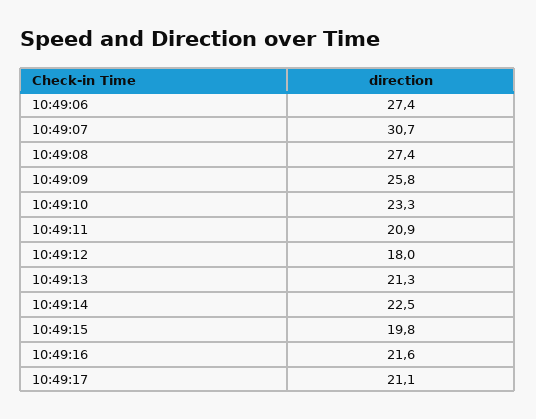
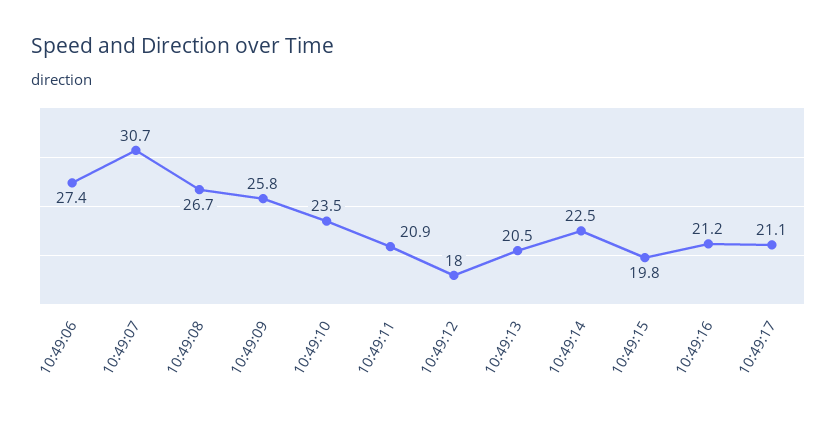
  {
    "10:49:06": 27.4,
    "10:49:07": 30.7,
-   "10:49:08": 27.4,
+   "10:49:08": 26.7,
    "10:49:09": 25.8,
-   "10:49:10": 23.3,
+   "10:49:10": 23.5,
    "10:49:11": 20.9,
    "10:49:12": 18,
-   "10:49:13": 21.3,
+   "10:49:13": 20.5,
    "10:49:14": 22.5,
    "10:49:15": 19.8,
-   "10:49:16": 21.6,
+   "10:49:16": 21.2,
    "10:49:17": 21.1
  }

